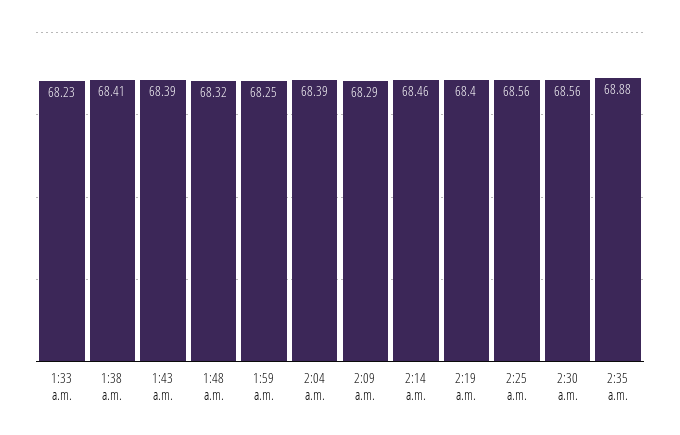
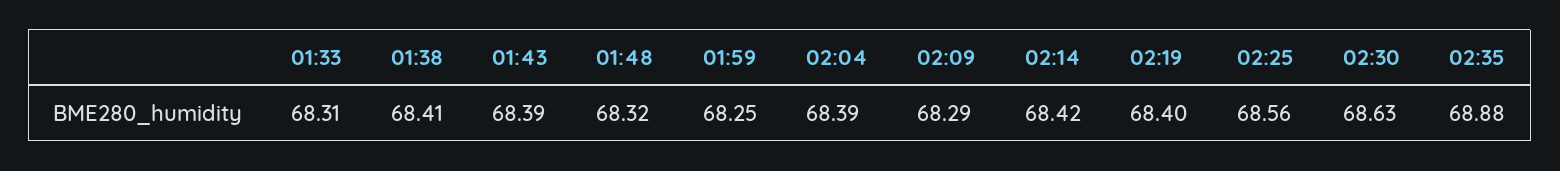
  {
-   "1:33 a.m.": 68.23,
+   "1:33 a.m.": 68.31,
    "1:38 a.m.": 68.41,
    "1:43 a.m.": 68.39,
    "1:48 a.m.": 68.32,
    "1:59 a.m.": 68.25,
    "2:04 a.m.": 68.39,
    "2:09 a.m.": 68.29,
-   "2:14 a.m.": 68.46,
+   "2:14 a.m.": 68.42,
    "2:19 a.m.": 68.4,
    "2:25 a.m.": 68.56,
-   "2:30 a.m.": 68.56,
+   "2:30 a.m.": 68.63,
    "2:35 a.m.": 68.88
  }

